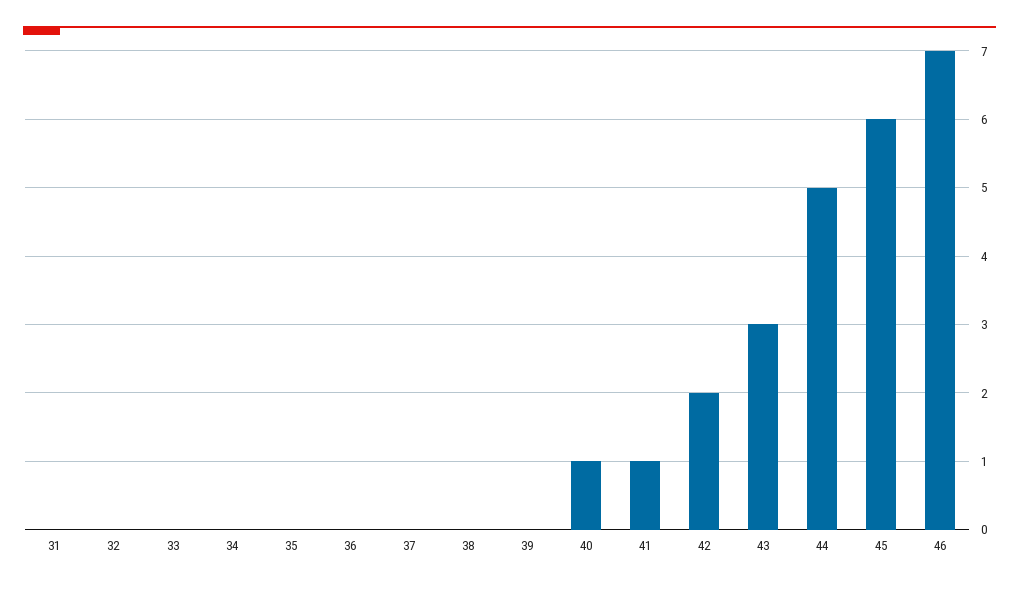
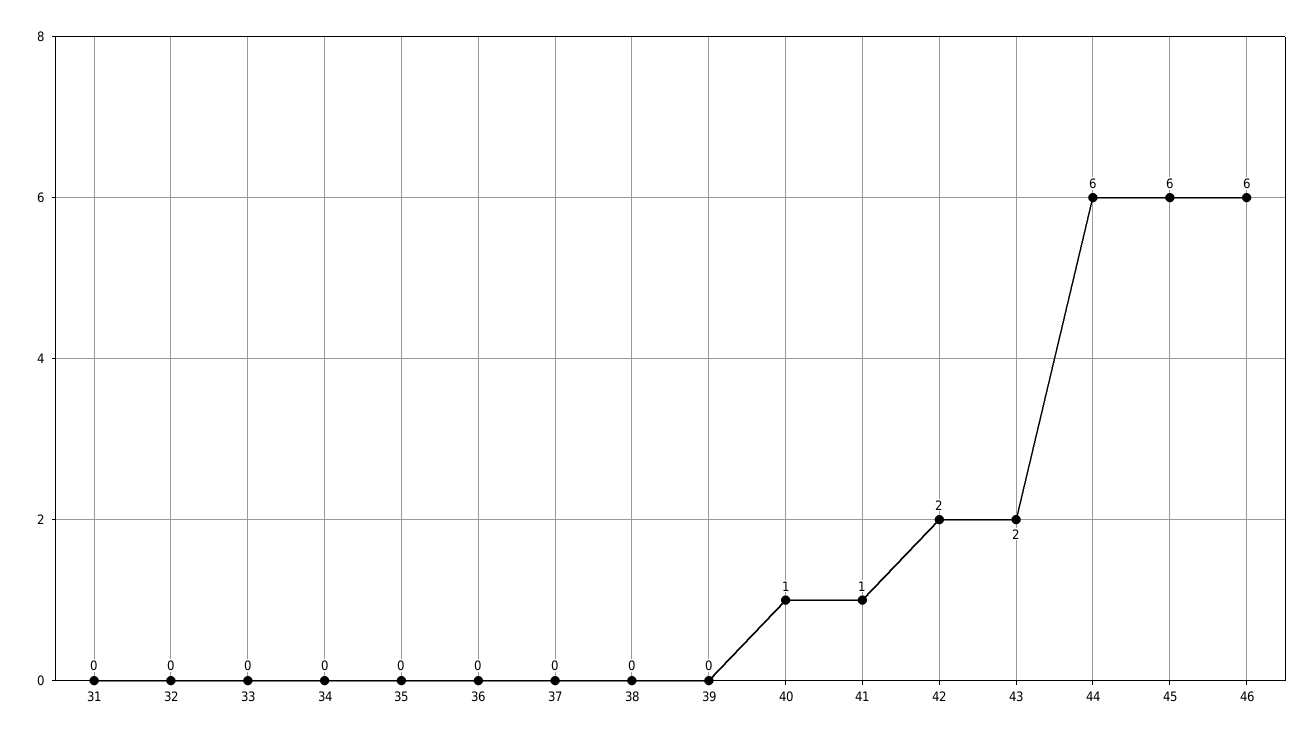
  {
    "31": 0,
    "32": 0,
    "33": 0,
    "34": 0,
    "35": 0,
    "36": 0,
    "37": 0,
    "38": 0,
    "39": 0,
    "40": 1,
    "41": 1,
    "42": 2,
-   "43": 3,
+   "43": 2,
-   "44": 5,
+   "44": 6,
    "45": 6,
-   "46": 7
+   "46": 6
  }

